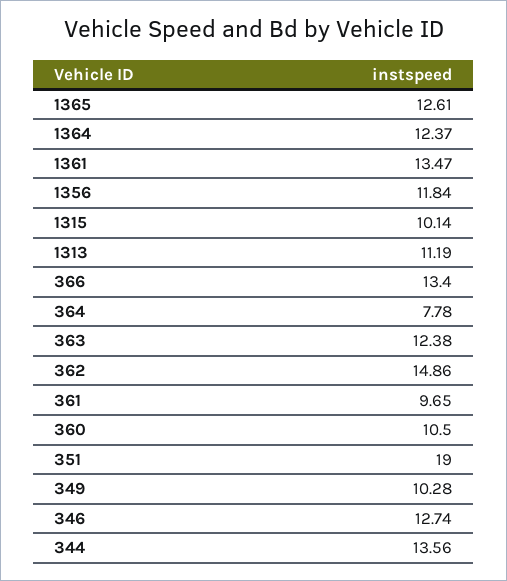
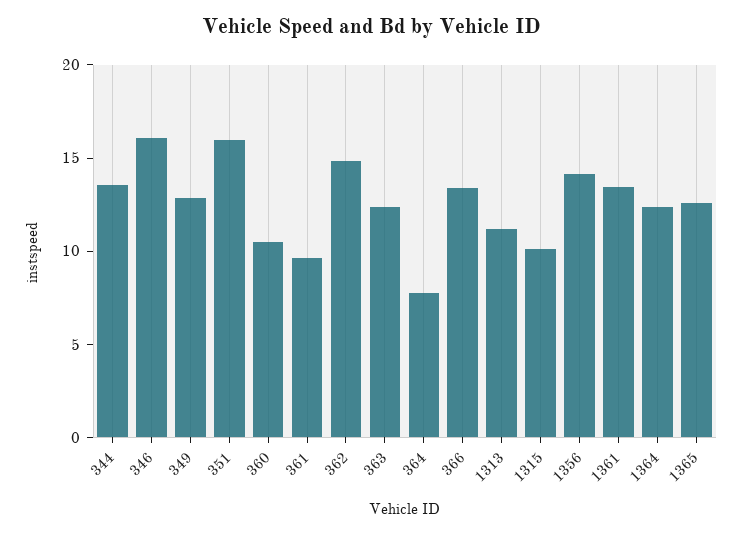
  {
    "1365": 12.61,
    "1364": 12.37,
    "1361": 13.47,
-   "1356": 11.84,
+   "1356": 14,
    "1315": 10.14,
    "1313": 11.19,
    "366": 13.4,
    "364": 7.78,
    "363": 12.38,
    "362": 14.86,
    "361": 9.65,
    "360": 10.5,
-   "351": 19,
+   "351": 16,
-   "349": 10.28,
+   "349": 13,
-   "346": 12.74,
+   "346": 16,
    "344": 13.56
  }

